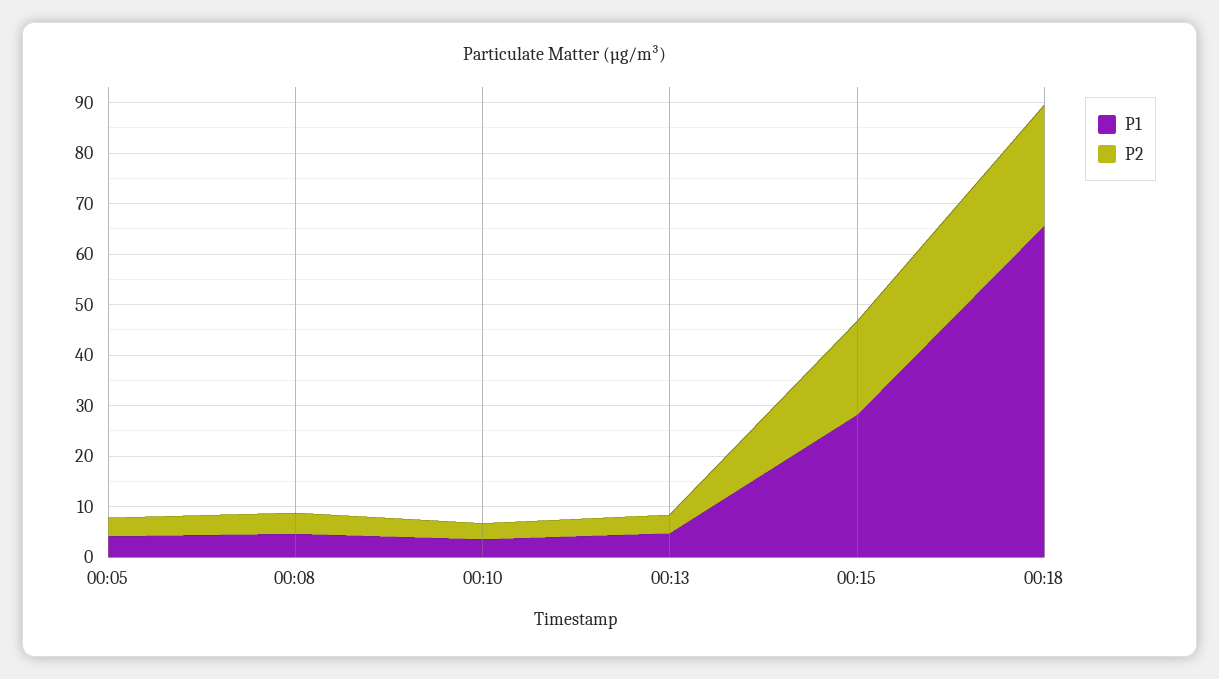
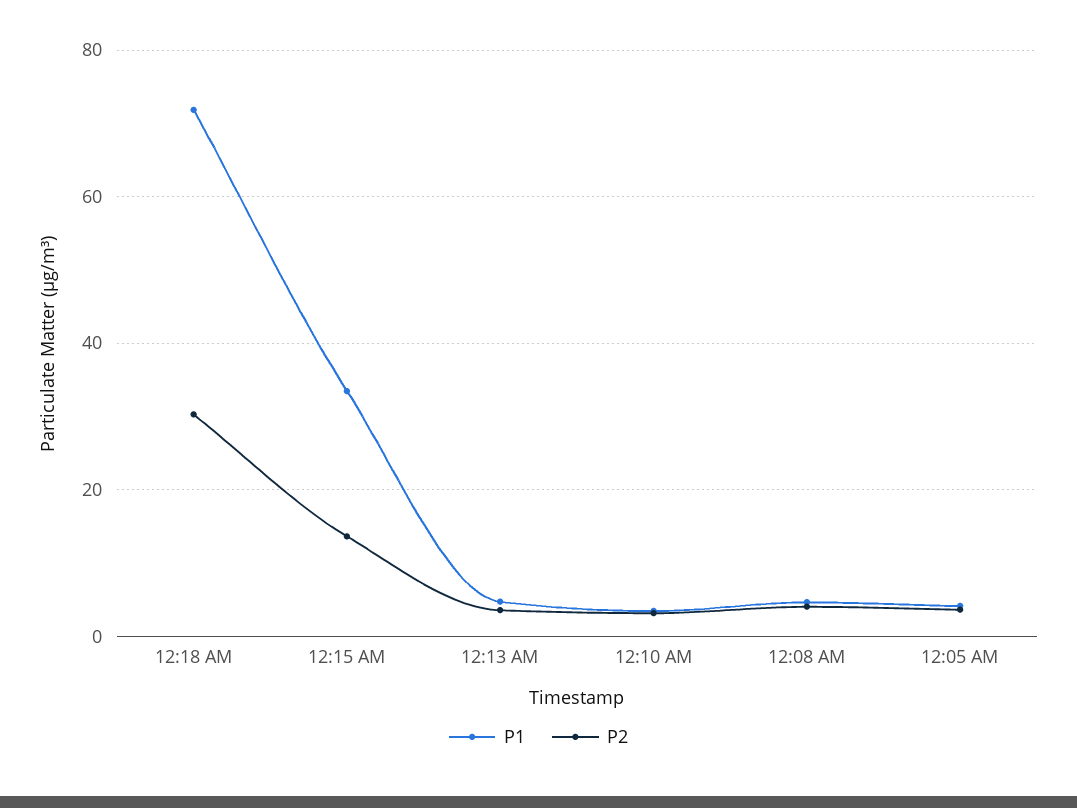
  {
    "P1": {
      "00:05": 4,
      "00:08": 4,
      "00:10": 4,
      "00:13": 4,
-     "00:15": 28,
+     "00:15": 34,
-     "00:18": 66
+     "00:18": 72
    },
    "P2": {
      "00:05": 4,
      "00:08": 4,
      "00:10": 4,
      "00:13": 4,
-     "00:15": 18,
+     "00:15": 14,
-     "00:18": 24
+     "00:18": 30
    }
  }

